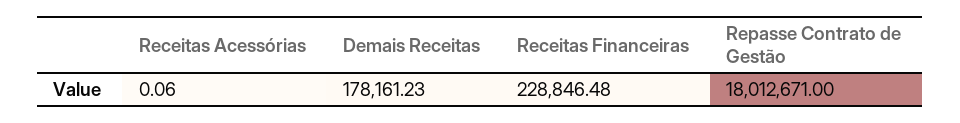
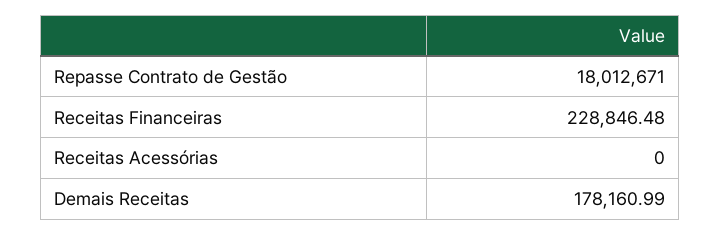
  {
-   "Receitas Acessórias": 0.06,
+   "Receitas Acessórias": 0,
-   "Demais Receitas": 178161.23,
+   "Demais Receitas": 178160.99,
    "Receitas Financeiras": 228846.48,
    "Repasse Contrato de Gestão": 18012671
  }

